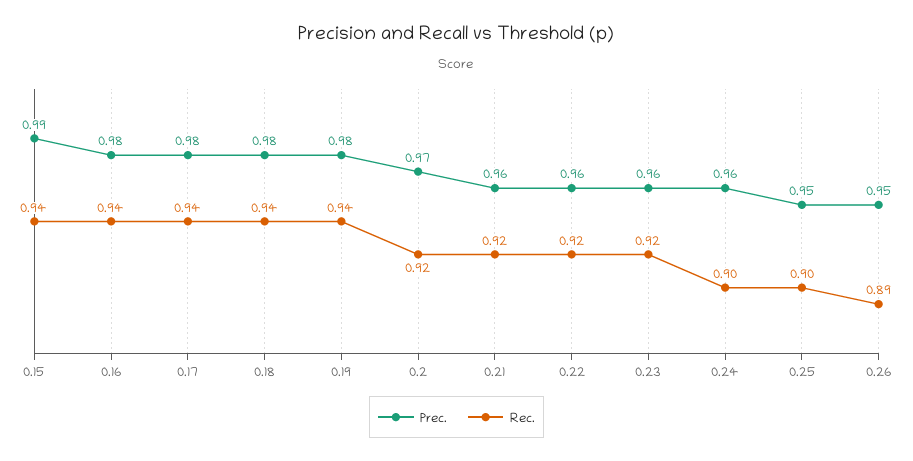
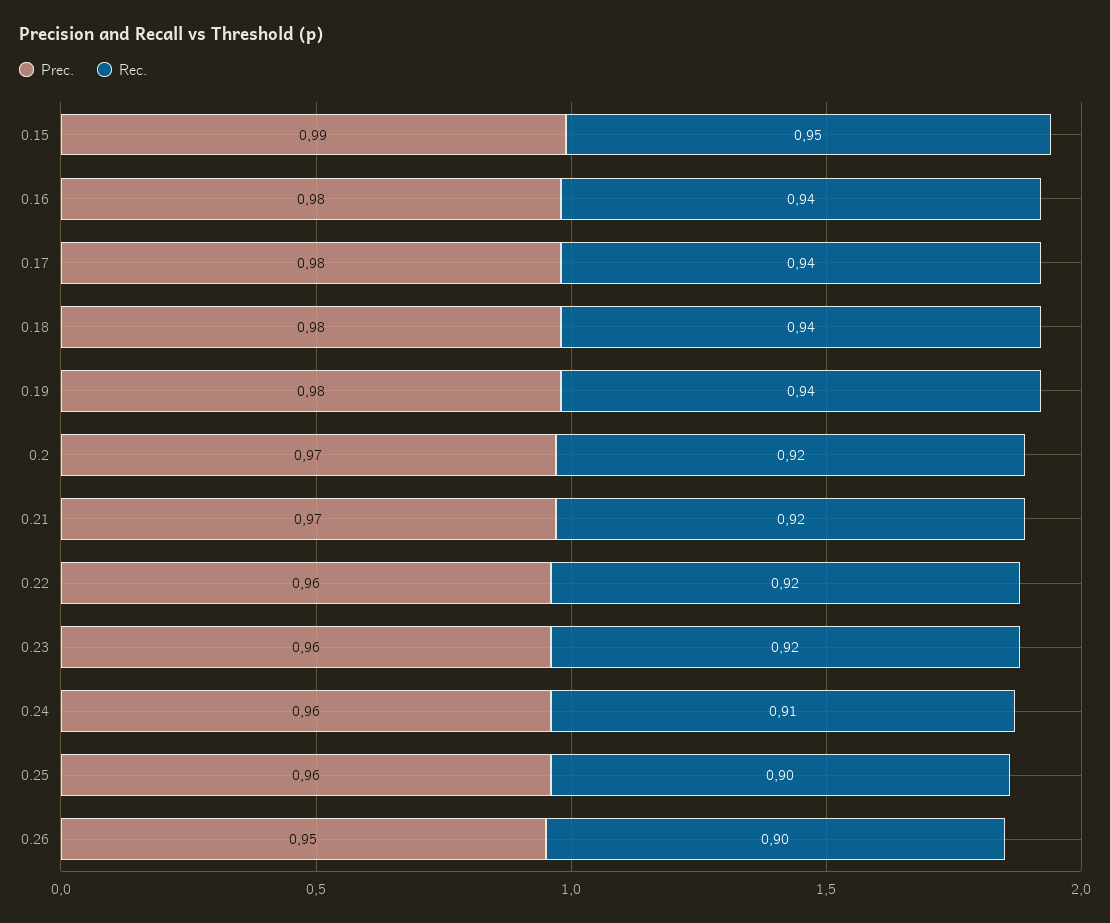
  {
    "Prec.": {
      "0.15": 0.99,
      "0.16": 0.98,
      "0.17": 0.98,
      "0.18": 0.98,
      "0.19": 0.98,
      "0.2": 0.97,
-     "0.21": 0.96,
+     "0.21": 0.97,
      "0.22": 0.96,
      "0.23": 0.96,
      "0.24": 0.96,
-     "0.25": 0.95,
+     "0.25": 0.96,
      "0.26": 0.95
    },
    "Rec.": {
-     "0.15": 0.94,
+     "0.15": 0.95,
      "0.16": 0.94,
      "0.17": 0.94,
      "0.18": 0.94,
      "0.19": 0.94,
      "0.2": 0.92,
      "0.21": 0.92,
      "0.22": 0.92,
      "0.23": 0.92,
-     "0.24": 0.9,
+     "0.24": 0.91,
      "0.25": 0.9,
-     "0.26": 0.89
+     "0.26": 0.9
    }
  }

